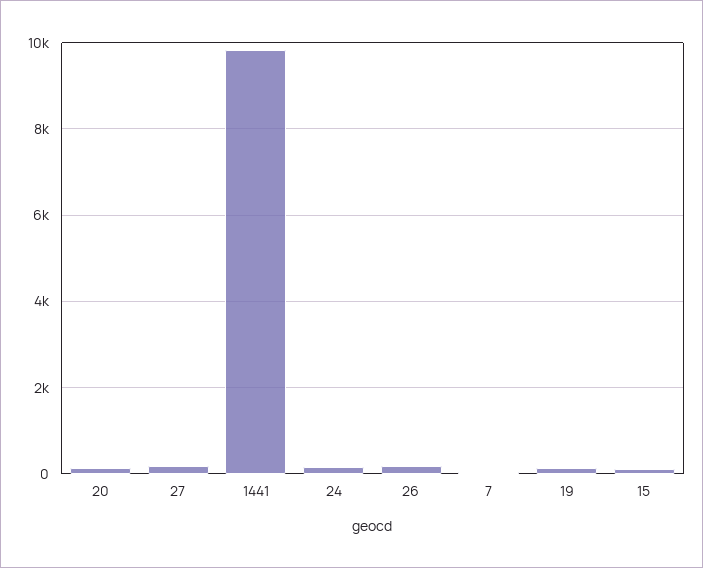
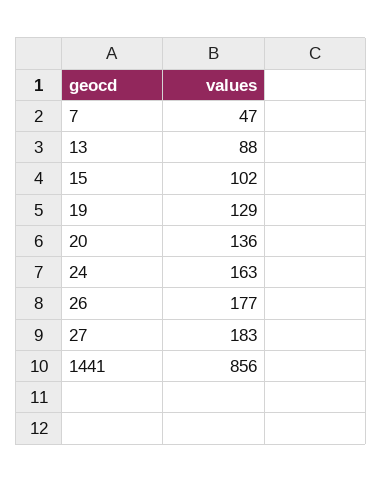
  {
    "20": 136,
    "27": 183,
-   "1441": 9800,
+   "1441": 856,
    "24": 163,
    "26": 177,
    "7": 47,
    "19": 129,
-   "15": 102
+   "15": 102,
+   "13": 88
  }

